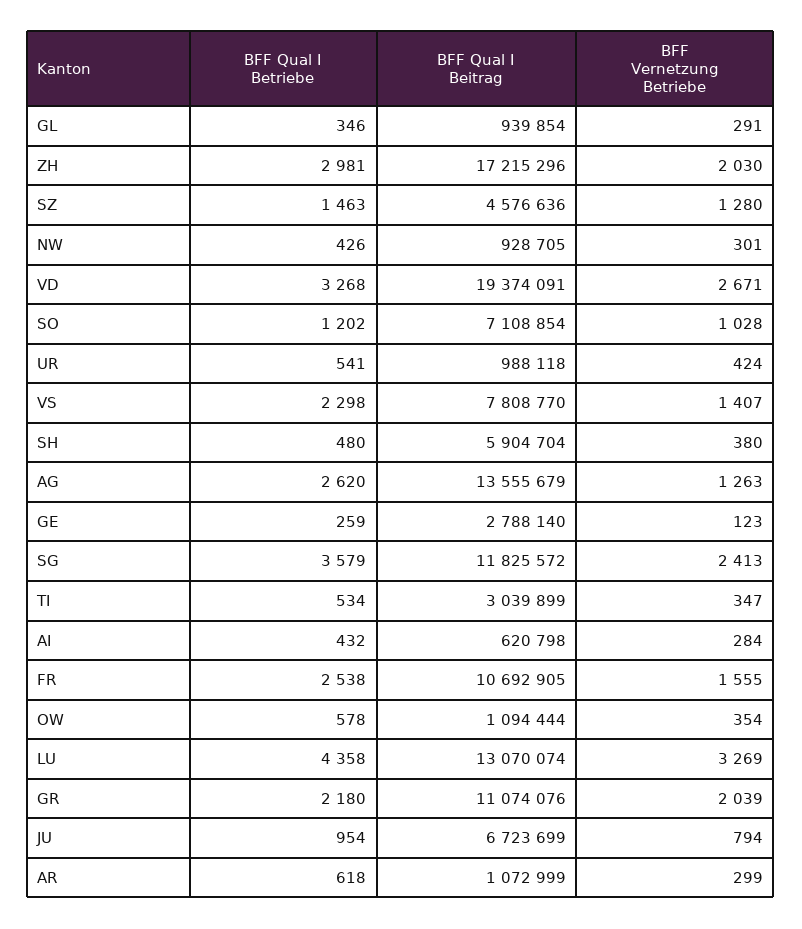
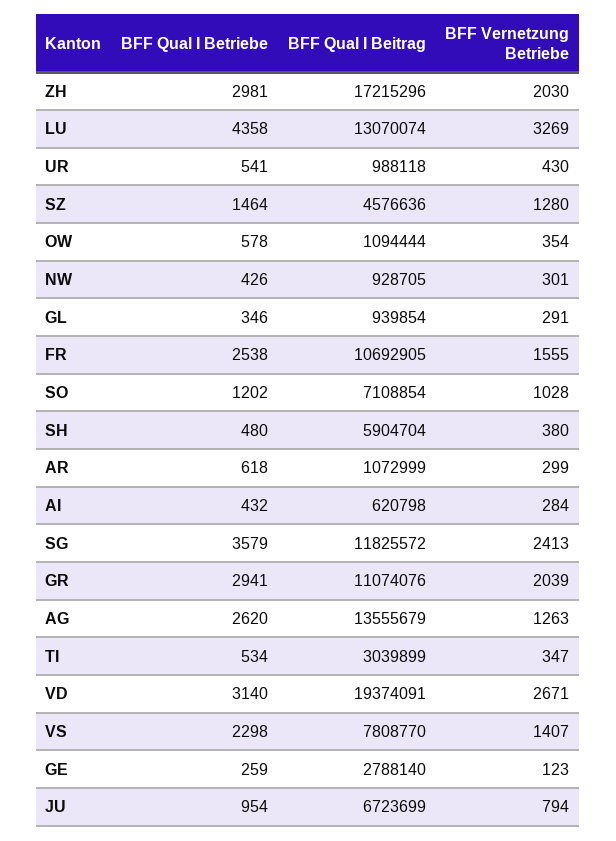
  {
    "BFF Qual I Betriebe": {
      "GL": 346,
      "ZH": 2981,
-     "SZ": 1463,
+     "SZ": 1464,
      "NW": 426,
-     "VD": 3268,
+     "VD": 3140,
      "SO": 1202,
      "UR": 541,
      "VS": 2298,
      "SH": 480,
      "AG": 2620,
      "GE": 259,
      "SG": 3579,
      "TI": 534,
      "AI": 432,
      "FR": 2538,
      "OW": 578,
      "LU": 4358,
-     "GR": 2180,
+     "GR": 2941,
      "JU": 954,
      "AR": 618
    },
    "BFF Qual I Beitrag": {
      "GL": 939854,
      "ZH": 17215296,
      "SZ": 4576636,
      "NW": 928705,
      "VD": 19374091,
      "SO": 7108854,
      "UR": 988118,
      "VS": 7808770,
      "SH": 5904704,
      "AG": 13555679,
      "GE": 2788140,
      "SG": 11825572,
      "TI": 3039899,
      "AI": 620798,
      "FR": 10692905,
      "OW": 1094444,
      "LU": 13070074,
      "GR": 11074076,
      "JU": 6723699,
      "AR": 1072999
    },
    "BFF Vernetzung Betriebe": {
      "GL": 291,
      "ZH": 2030,
      "SZ": 1280,
      "NW": 301,
      "VD": 2671,
      "SO": 1028,
-     "UR": 424,
+     "UR": 430,
      "VS": 1407,
      "SH": 380,
      "AG": 1263,
      "GE": 123,
      "SG": 2413,
      "TI": 347,
      "AI": 284,
      "FR": 1555,
      "OW": 354,
      "LU": 3269,
      "GR": 2039,
      "JU": 794,
      "AR": 299
    }
  }

